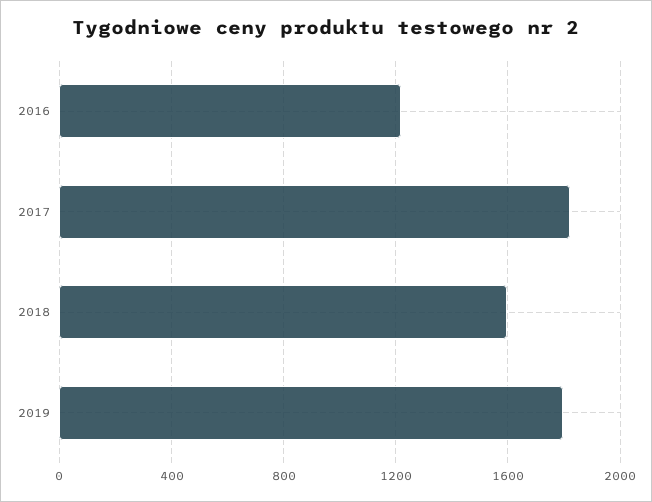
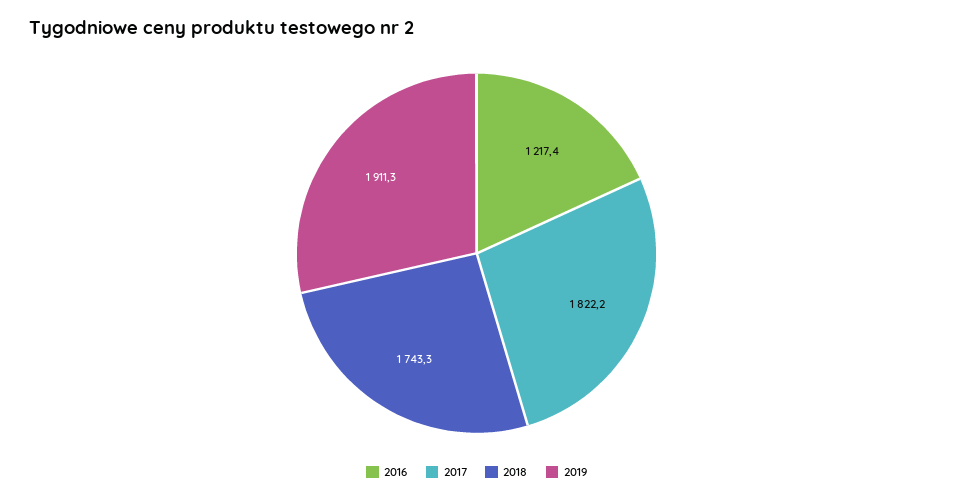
  {
    "2016": 1217.4,
    "2017": 1822.2,
-   "2018": 1600,
+   "2018": 1743.3,
-   "2019": 1800
+   "2019": 1911.3
  }

